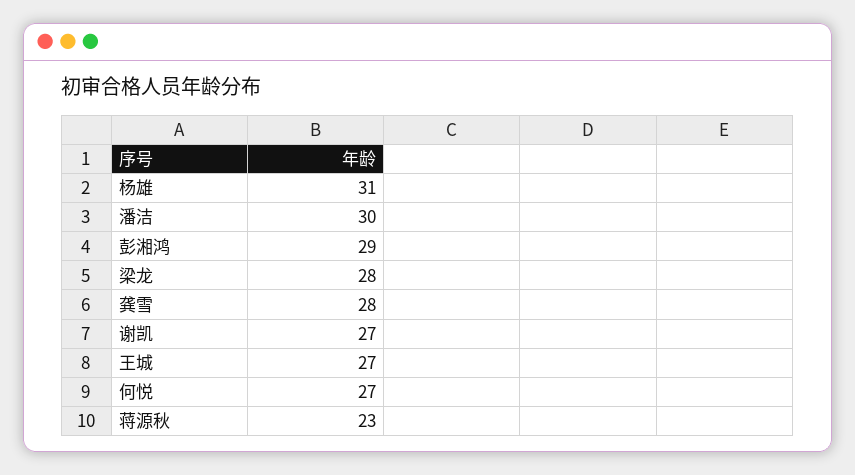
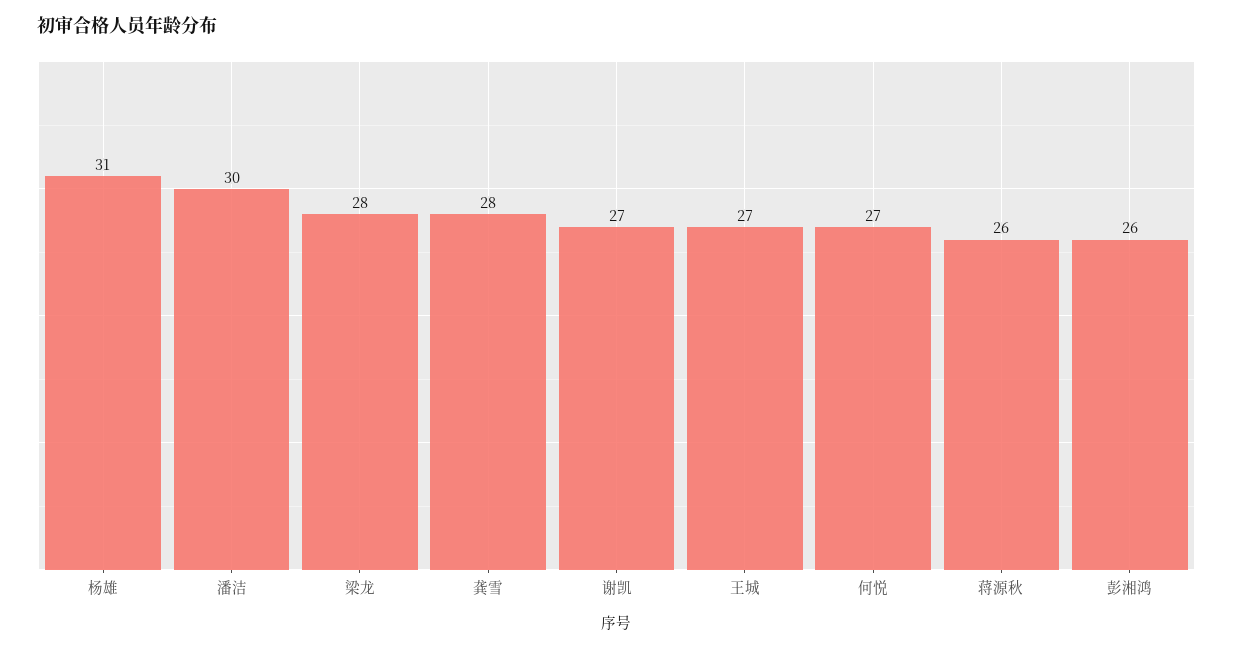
  {
    "杨雄": 31,
    "潘洁": 30,
-   "彭湘鸿": 29,
+   "彭湘鸿": 26,
    "梁龙": 28,
    "龚雪": 28,
    "谢凯": 27,
    "王城": 27,
    "何悦": 27,
-   "蒋源秋": 23
+   "蒋源秋": 26
  }

